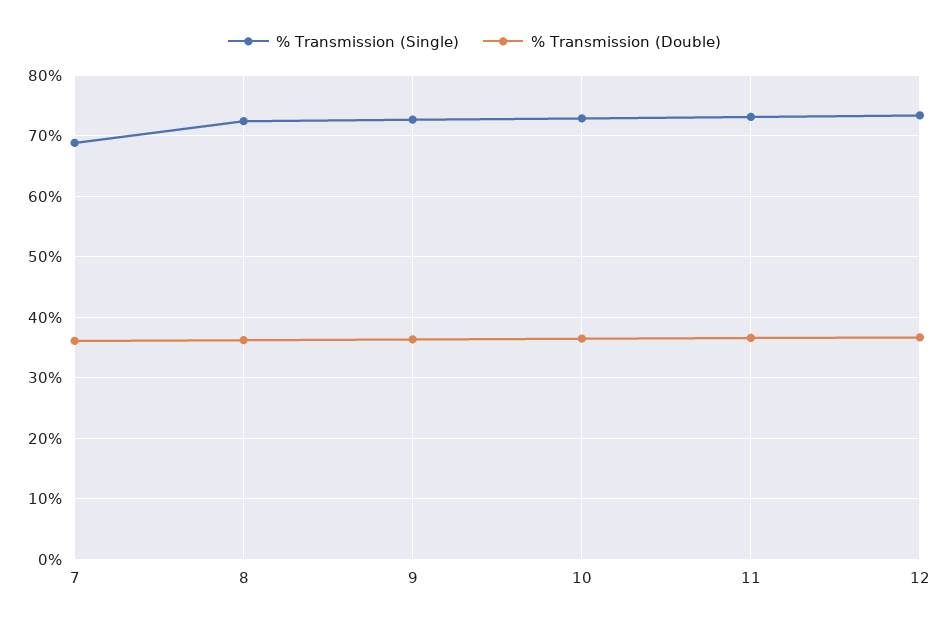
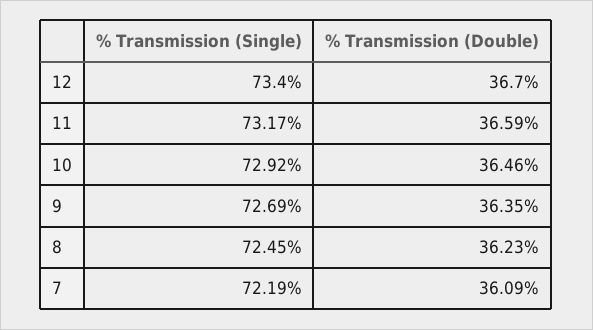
  {
    "% Transmission (Single)": {
-     "7": 69,
+     "7": 72.19,
      "8": 72.45,
      "9": 72.69,
      "10": 72.92,
      "11": 73.17,
      "12": 73.4
    },
    "% Transmission (Double)": {
      "7": 36.09,
      "8": 36.23,
      "9": 36.35,
      "10": 36.46,
      "11": 36.59,
      "12": 36.7
    }
  }

